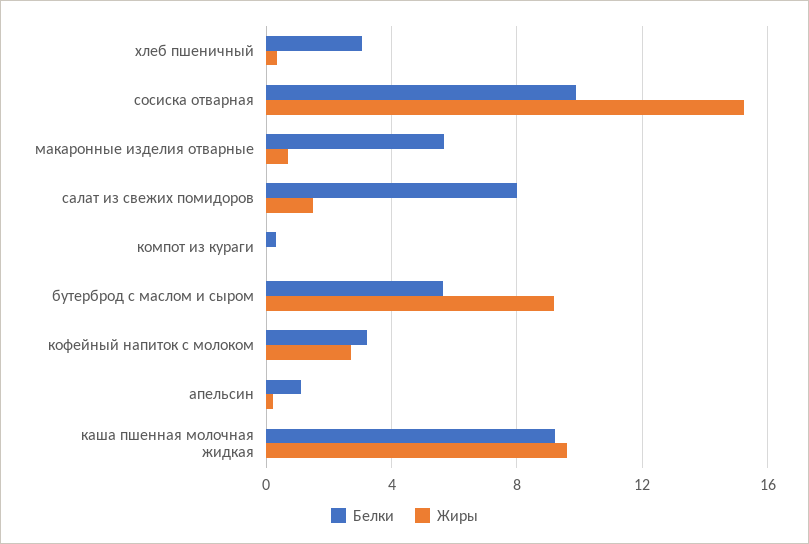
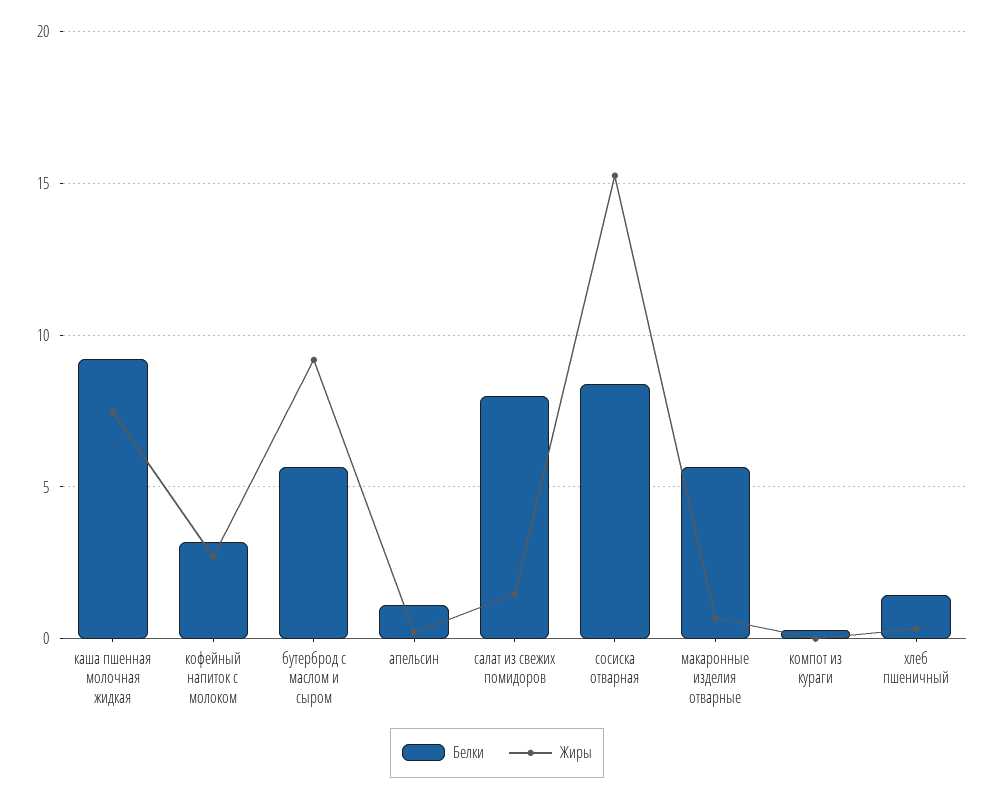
  {
    "Белки": {
-     "хлеб пшеничный": 3,
+     "хлеб пшеничный": 1.5,
-     "сосиска отварная": 10,
+     "сосиска отварная": 8.5,
      "макаронные изделия отварные": 5.5,
      "салат из свежих помидоров": 8,
      "компот из кураги": 0.5,
      "бутерброд с маслом и сыром": 5.5,
      "кофейный напиток с молоком": 3,
      "апельсин": 1,
      "каша пшенная молочная жидкая": 9
    },
    "Жиры": {
      "хлеб пшеничный": 0.5,
      "сосиска отварная": 15.5,
      "макаронные изделия отварные": 0.5,
      "салат из свежих помидоров": 1.5,
      "компот из кураги": 0,
      "бутерброд с маслом и сыром": 9,
      "кофейный напиток с молоком": 2.5,
      "апельсин": 0,
-     "каша пшенная молочная жидкая": 9.5
+     "каша пшенная молочная жидкая": 7.5
    }
  }

